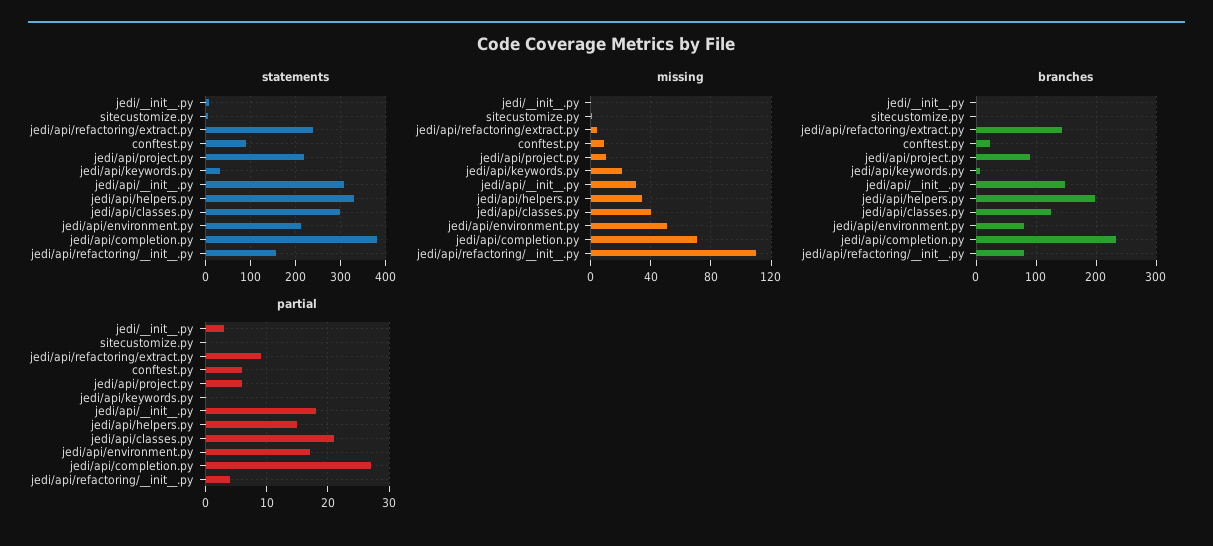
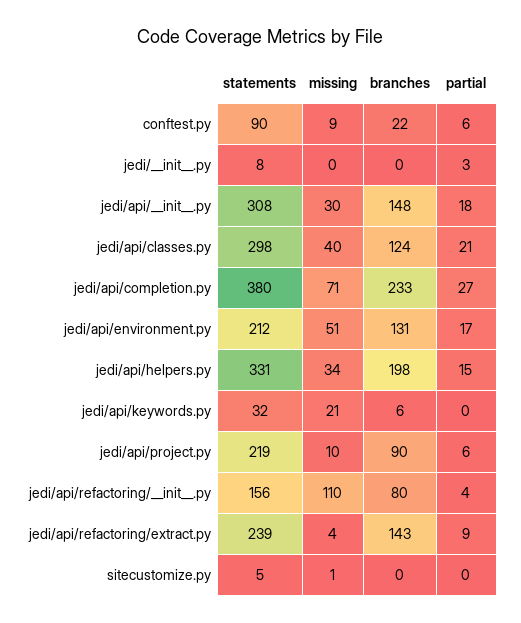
  {
    "statements": {
      "jedi/__init__.py": 8,
      "sitecustomize.py": 5,
      "jedi/api/refactoring/extract.py": 239,
      "conftest.py": 90,
      "jedi/api/project.py": 219,
      "jedi/api/keywords.py": 32,
      "jedi/api/__init__.py": 308,
      "jedi/api/helpers.py": 331,
      "jedi/api/classes.py": 298,
      "jedi/api/environment.py": 212,
      "jedi/api/completion.py": 380,
      "jedi/api/refactoring/__init__.py": 156
    },
    "missing": {
      "jedi/__init__.py": 0,
      "sitecustomize.py": 1,
      "jedi/api/refactoring/extract.py": 4,
      "conftest.py": 9,
      "jedi/api/project.py": 10,
      "jedi/api/keywords.py": 21,
      "jedi/api/__init__.py": 30,
      "jedi/api/helpers.py": 34,
      "jedi/api/classes.py": 40,
      "jedi/api/environment.py": 51,
      "jedi/api/completion.py": 71,
      "jedi/api/refactoring/__init__.py": 110
    },
    "branches": {
      "jedi/__init__.py": 0,
      "sitecustomize.py": 0,
      "jedi/api/refactoring/extract.py": 143,
      "conftest.py": 22,
      "jedi/api/project.py": 90,
      "jedi/api/keywords.py": 6,
      "jedi/api/__init__.py": 148,
      "jedi/api/helpers.py": 198,
      "jedi/api/classes.py": 124,
-     "jedi/api/environment.py": 80,
+     "jedi/api/environment.py": 131,
      "jedi/api/completion.py": 233,
      "jedi/api/refactoring/__init__.py": 80
    },
    "partial": {
      "jedi/__init__.py": 3,
      "sitecustomize.py": 0,
      "jedi/api/refactoring/extract.py": 9,
      "conftest.py": 6,
      "jedi/api/project.py": 6,
      "jedi/api/keywords.py": 0,
      "jedi/api/__init__.py": 18,
      "jedi/api/helpers.py": 15,
      "jedi/api/classes.py": 21,
      "jedi/api/environment.py": 17,
      "jedi/api/completion.py": 27,
      "jedi/api/refactoring/__init__.py": 4
    }
  }

